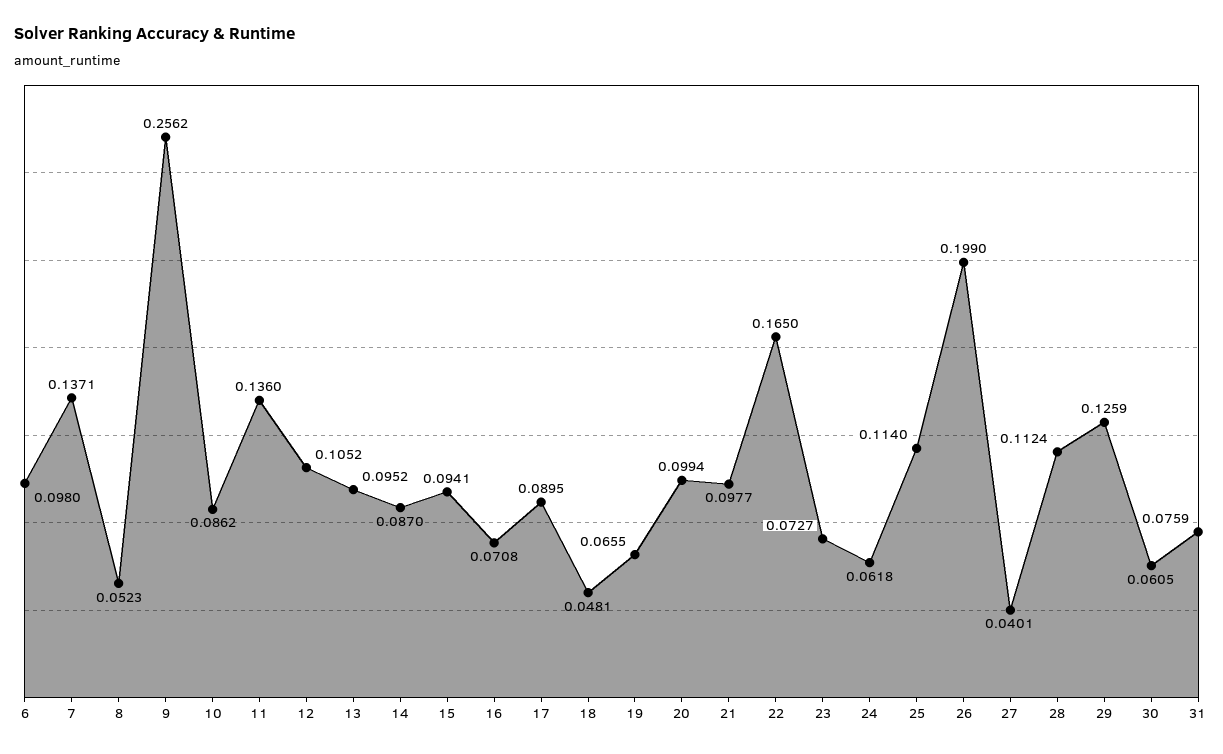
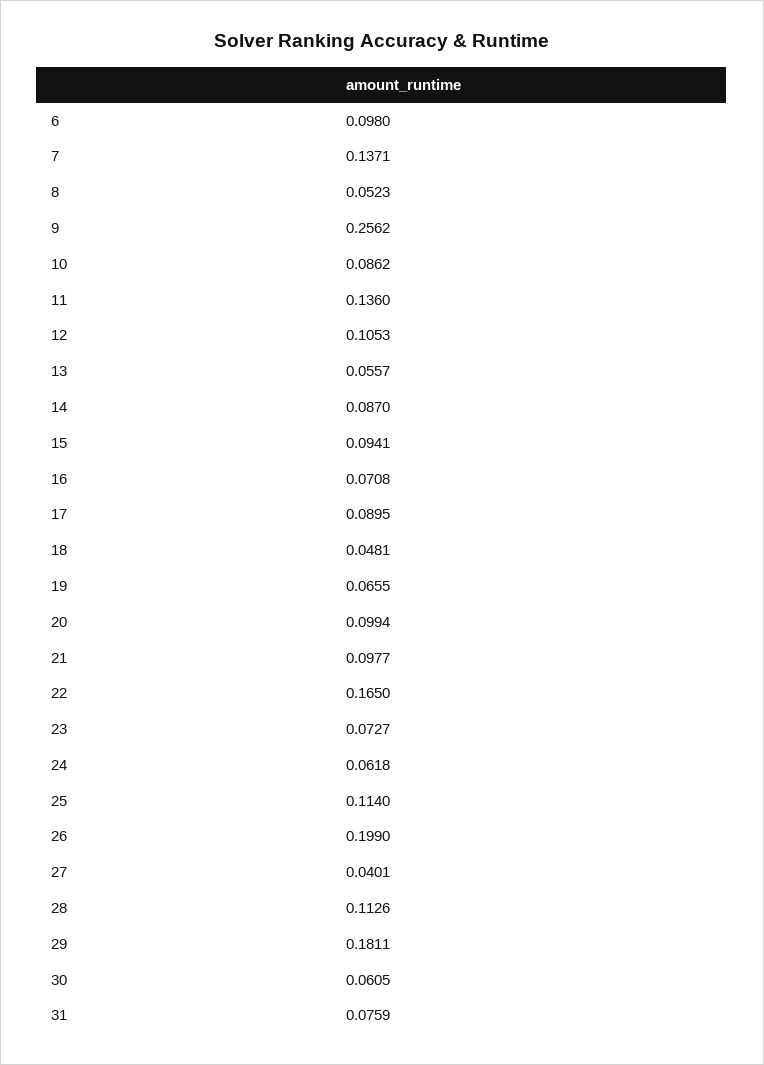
  {
    "6": 0.098,
    "7": 0.1371,
    "8": 0.0523,
    "9": 0.2562,
    "10": 0.0862,
    "11": 0.136,
-   "12": 0.1052,
+   "12": 0.1053,
-   "13": 0.0952,
+   "13": 0.0557,
    "14": 0.087,
    "15": 0.0941,
    "16": 0.0708,
    "17": 0.0895,
    "18": 0.0481,
    "19": 0.0655,
    "20": 0.0994,
    "21": 0.0977,
    "22": 0.165,
    "23": 0.0727,
    "24": 0.0618,
    "25": 0.114,
    "26": 0.199,
    "27": 0.0401,
-   "28": 0.1124,
+   "28": 0.1126,
-   "29": 0.1259,
+   "29": 0.1811,
    "30": 0.0605,
    "31": 0.0759
  }

